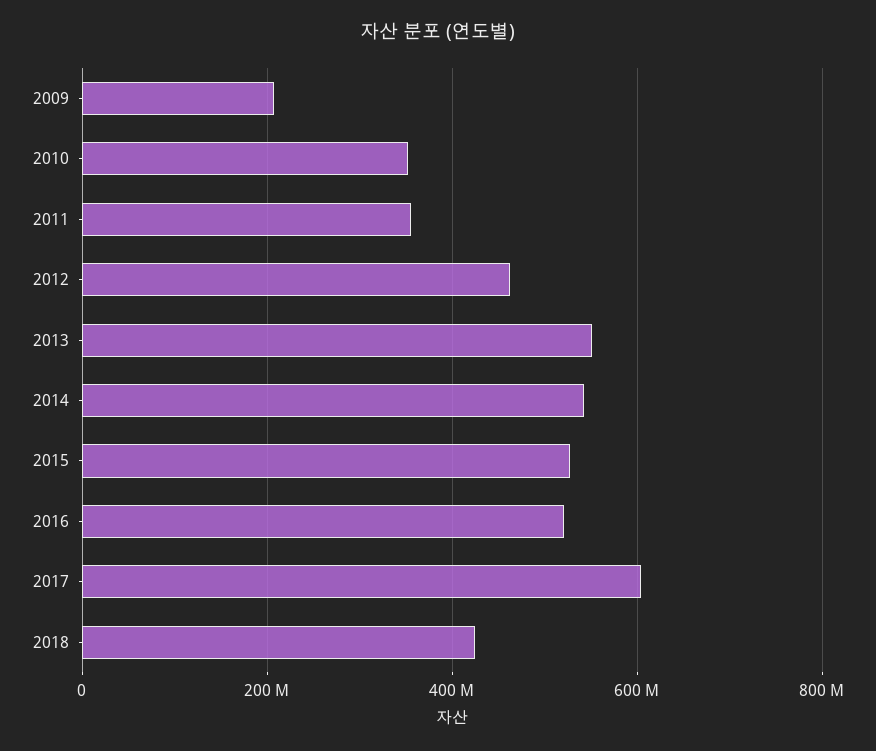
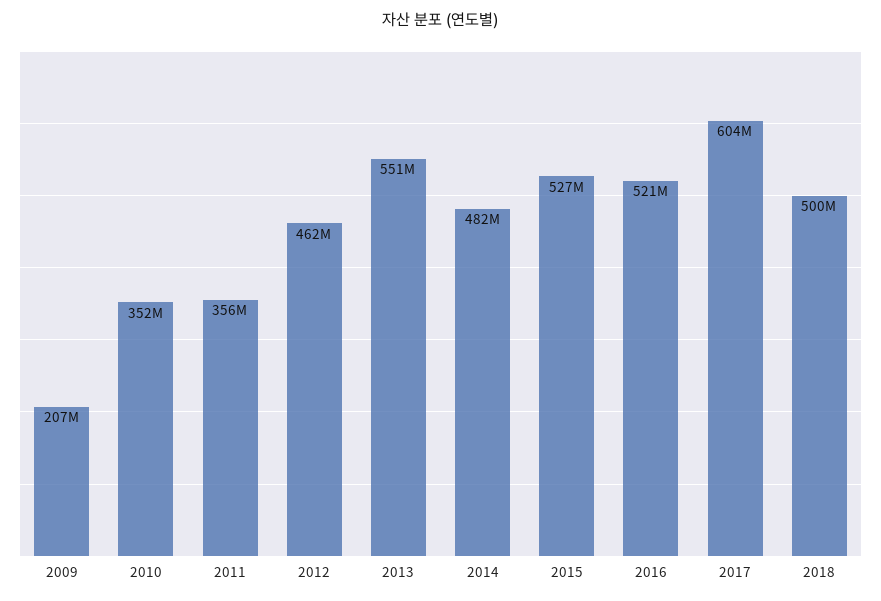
  {
    "2009": 207000000,
    "2010": 352000000,
    "2011": 356000000,
    "2012": 462000000,
    "2013": 551000000,
-   "2014": 540000000,
+   "2014": 482000000,
    "2015": 527000000,
    "2016": 521000000,
    "2017": 604000000,
-   "2018": 420000000
+   "2018": 500000000
  }

